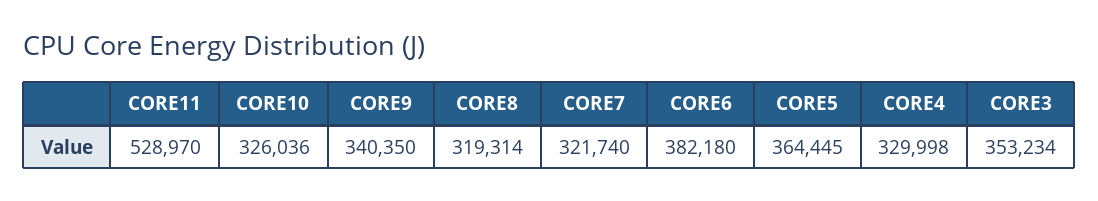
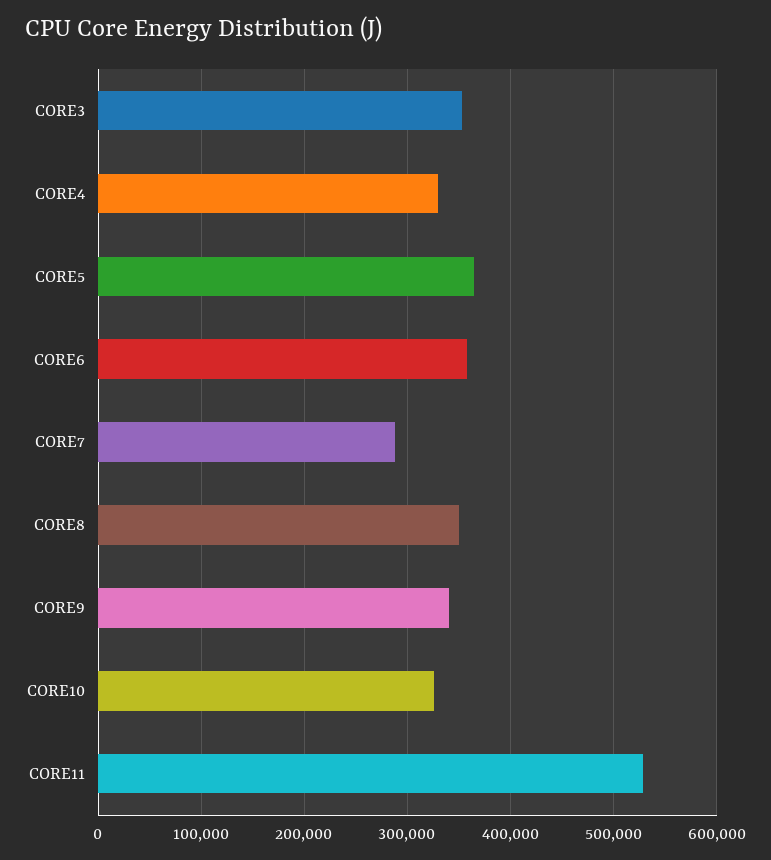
  {
    "CORE11": 528970,
    "CORE10": 326036,
    "CORE9": 340350,
-   "CORE8": 319314,
+   "CORE8": 350000,
-   "CORE7": 321740,
+   "CORE7": 290000,
-   "CORE6": 382180,
+   "CORE6": 360000,
    "CORE5": 364445,
    "CORE4": 329998,
    "CORE3": 353234
  }

